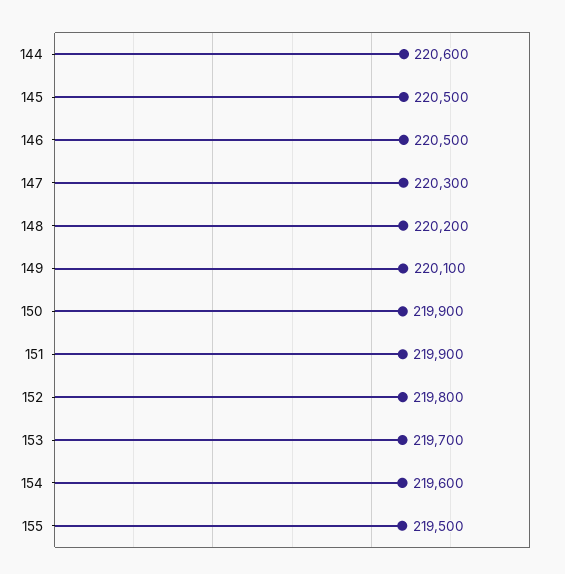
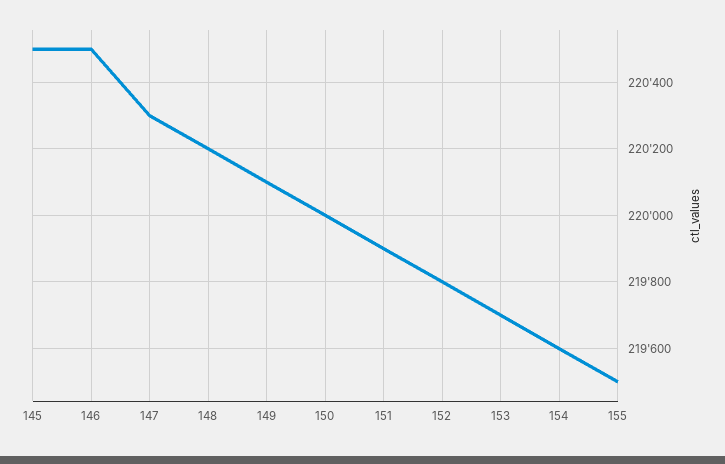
  {
-   "144": 220600,
    "145": 220500,
    "146": 220500,
    "147": 220300,
    "148": 220200,
    "149": 220100,
-   "150": 219900,
+   "150": 220000,
    "151": 219900,
    "152": 219800,
    "153": 219700,
    "154": 219600,
    "155": 219500
  }

